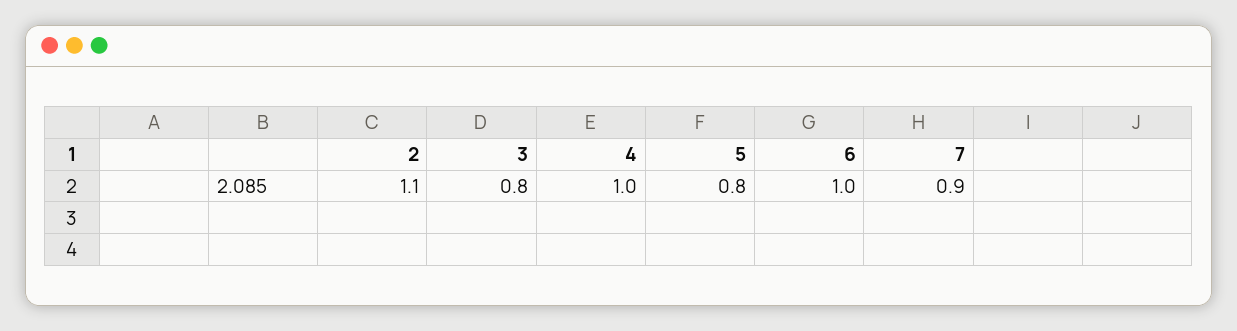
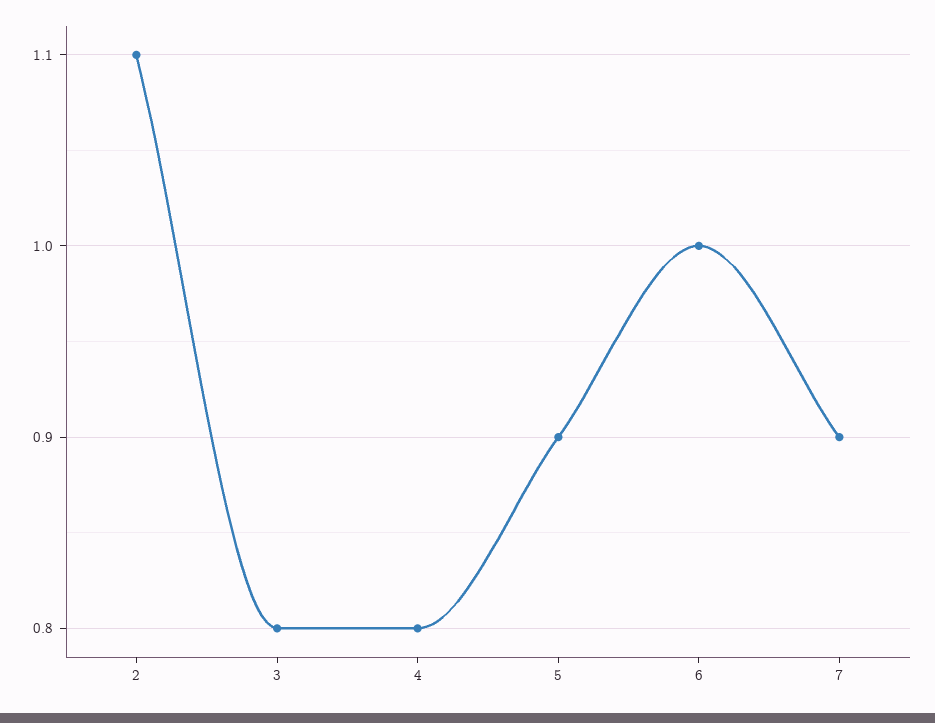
  {
    "2": 1.1,
    "3": 0.8,
-   "4": 1,
+   "4": 0.8,
-   "5": 0.8,
+   "5": 0.9,
    "6": 1,
    "7": 0.9
  }

